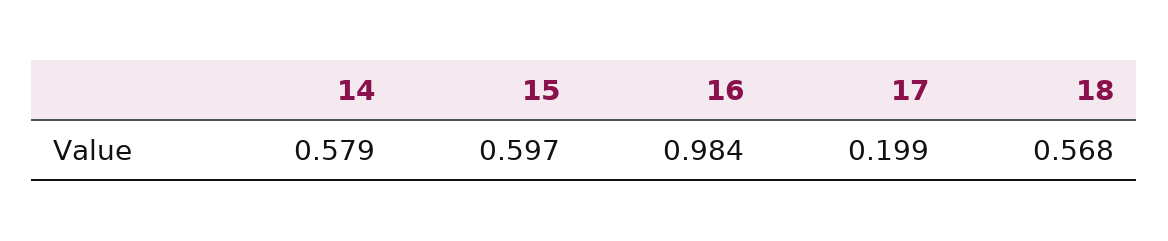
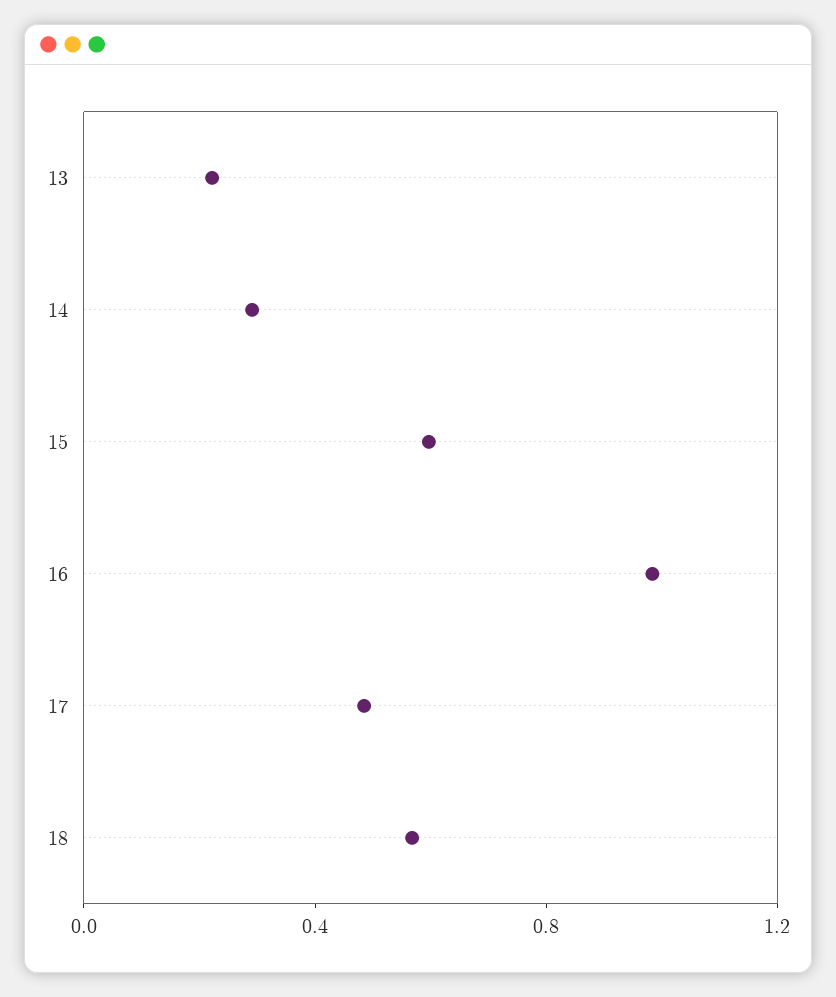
  {
-   "14": 0.579,
+   "14": 0.3,
    "15": 0.597,
    "16": 0.984,
-   "17": 0.199,
+   "17": 0.5,
-   "18": 0.568
+   "18": 0.568,
+   "13": 0.2
  }

